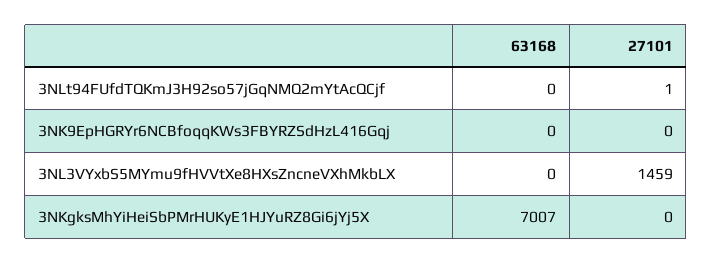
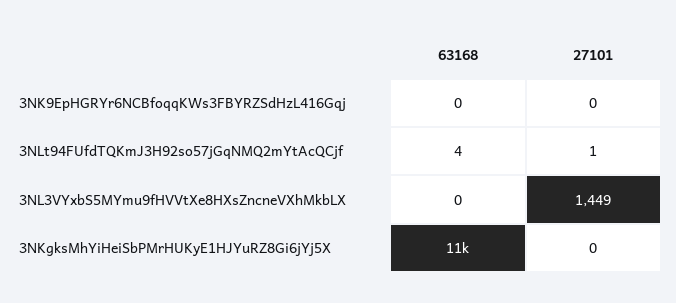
  {
    "63168": {
-     "3NLt94FUfdTQKmJ3H92so57jGqNMQ2mYtAcQCjf": 0,
+     "3NLt94FUfdTQKmJ3H92so57jGqNMQ2mYtAcQCjf": 4,
      "3NK9EpHGRYr6NCBfoqqKWs3FBYRZSdHzL416Gqj": 0,
      "3NL3VYxbS5MYmu9fHVVtXe8HXsZncneVXhMkbLX": 0,
-     "3NKgksMhYiHeiSbPMrHUKyE1HJYuRZ8Gi6jYj5X": 7007
+     "3NKgksMhYiHeiSbPMrHUKyE1HJYuRZ8Gi6jYj5X": 11000
    },
    "27101": {
      "3NLt94FUfdTQKmJ3H92so57jGqNMQ2mYtAcQCjf": 1,
      "3NK9EpHGRYr6NCBfoqqKWs3FBYRZSdHzL416Gqj": 0,
-     "3NL3VYxbS5MYmu9fHVVtXe8HXsZncneVXhMkbLX": 1459,
+     "3NL3VYxbS5MYmu9fHVVtXe8HXsZncneVXhMkbLX": 1449,
      "3NKgksMhYiHeiSbPMrHUKyE1HJYuRZ8Gi6jYj5X": 0
    }
  }

